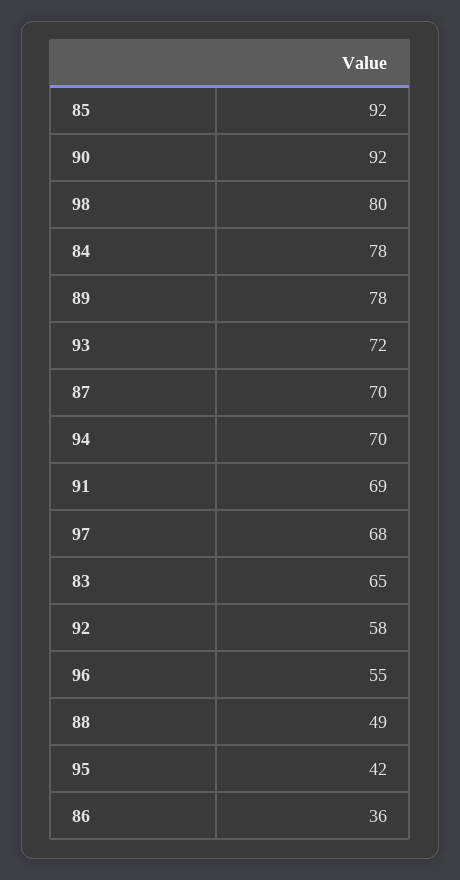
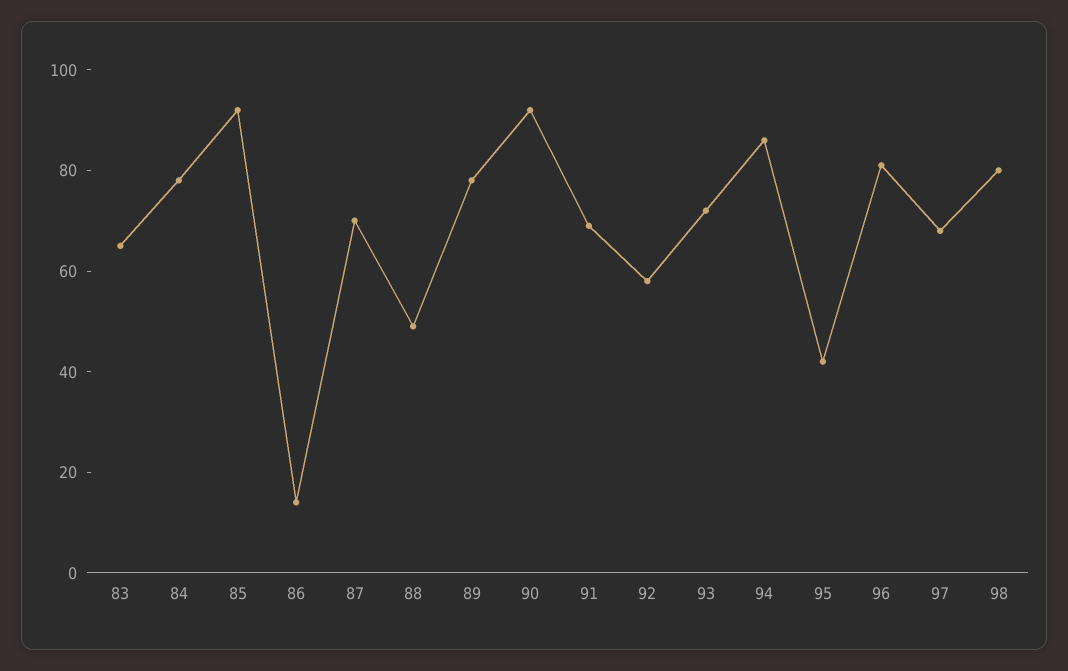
  {
    "85": 92,
    "90": 92,
    "98": 80,
    "84": 78,
    "89": 78,
    "93": 72,
    "87": 70,
-   "94": 70,
+   "94": 85,
    "91": 69,
    "97": 68,
    "83": 65,
    "92": 58,
-   "96": 55,
+   "96": 80,
    "88": 49,
    "95": 42,
-   "86": 36
+   "86": 15
  }

